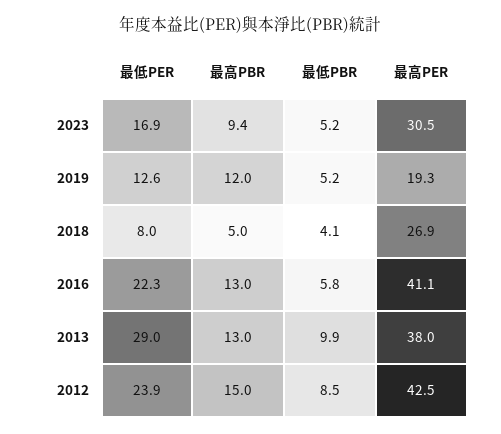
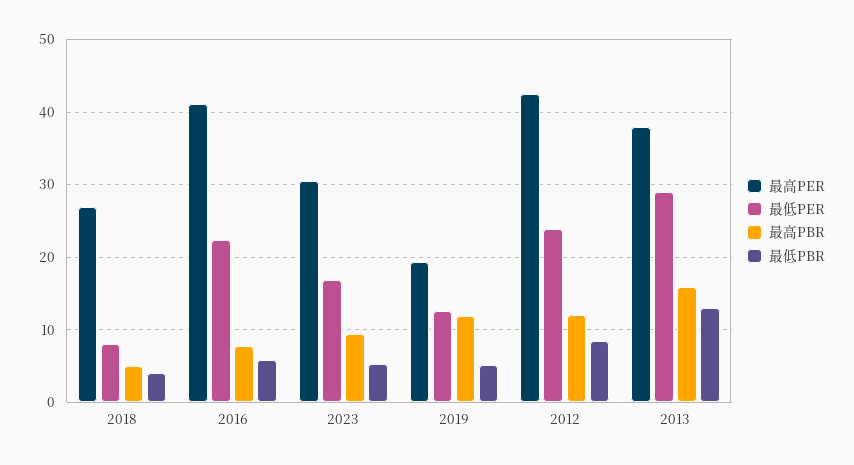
  {
    "最低PER": {
      "2023": 16.9,
      "2019": 12.6,
      "2018": 8,
      "2016": 22.3,
      "2013": 29,
      "2012": 23.9
    },
    "最高PBR": {
      "2023": 9.4,
      "2019": 12,
      "2018": 5,
-     "2016": 13,
+     "2016": 8,
-     "2013": 13,
+     "2013": 16,
-     "2012": 15
+     "2012": 12
    },
    "最低PBR": {
      "2023": 5.2,
      "2019": 5.2,
      "2018": 4.1,
      "2016": 5.8,
-     "2013": 9.9,
+     "2013": 13,
      "2012": 8.5
    },
    "最高PER": {
      "2023": 30.5,
      "2019": 19.3,
      "2018": 26.9,
      "2016": 41.1,
      "2013": 38,
      "2012": 42.5
    }
  }

